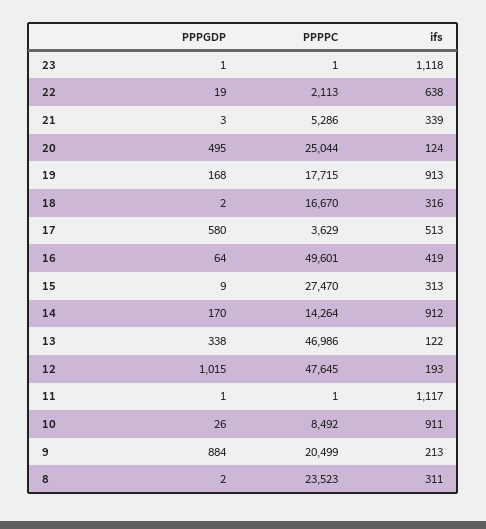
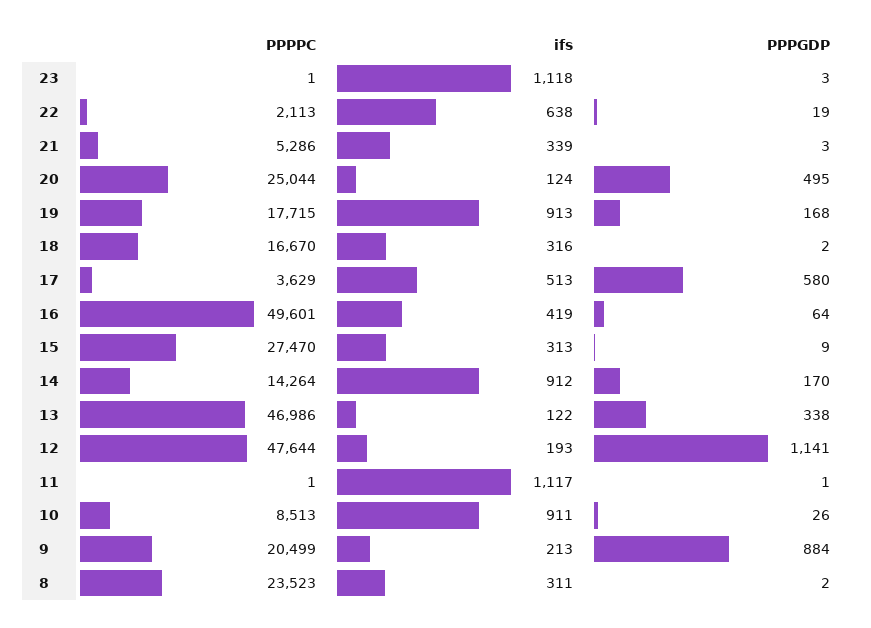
  {
    "PPPGDP": {
-     "23": 1,
+     "23": 3,
      "22": 19,
      "21": 3,
      "20": 495,
      "19": 168,
      "18": 2,
      "17": 580,
      "16": 64,
      "15": 9,
      "14": 170,
      "13": 338,
-     "12": 1015,
+     "12": 1141,
      "11": 1,
      "10": 26,
      "9": 884,
      "8": 2
    },
    "PPPPC": {
      "23": 1,
      "22": 2113,
      "21": 5286,
      "20": 25044,
      "19": 17715,
      "18": 16670,
      "17": 3629,
      "16": 49601,
      "15": 27470,
      "14": 14264,
      "13": 46986,
-     "12": 47645,
+     "12": 47644,
      "11": 1,
-     "10": 8492,
+     "10": 8513,
      "9": 20499,
      "8": 23523
    },
    "ifs": {
      "23": 1118,
      "22": 638,
      "21": 339,
      "20": 124,
      "19": 913,
      "18": 316,
      "17": 513,
      "16": 419,
      "15": 313,
      "14": 912,
      "13": 122,
      "12": 193,
      "11": 1117,
      "10": 911,
      "9": 213,
      "8": 311
    }
  }

